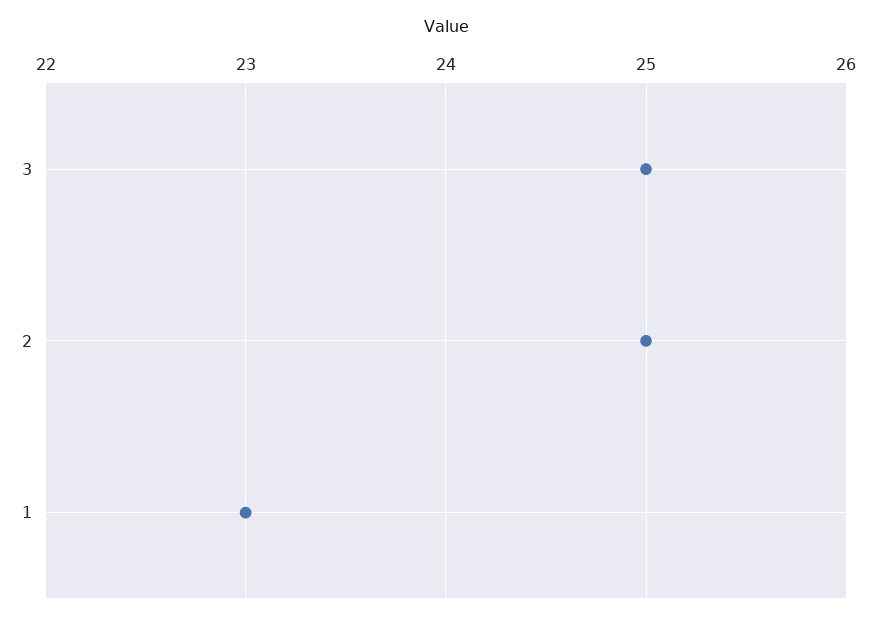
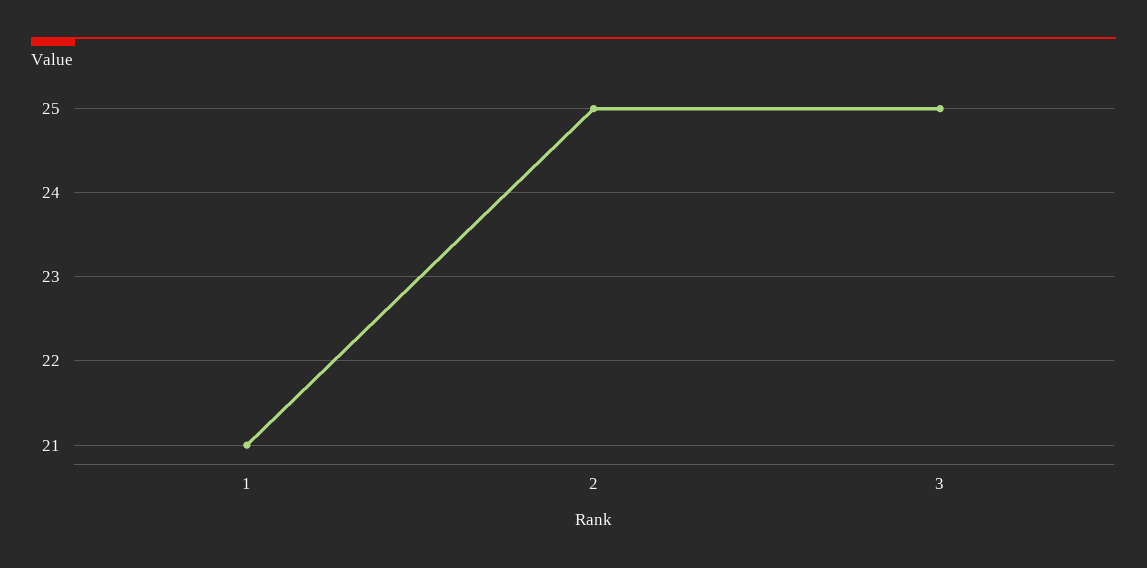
  {
    "3": 25,
    "2": 25,
-   "1": 23
+   "1": 21
  }

